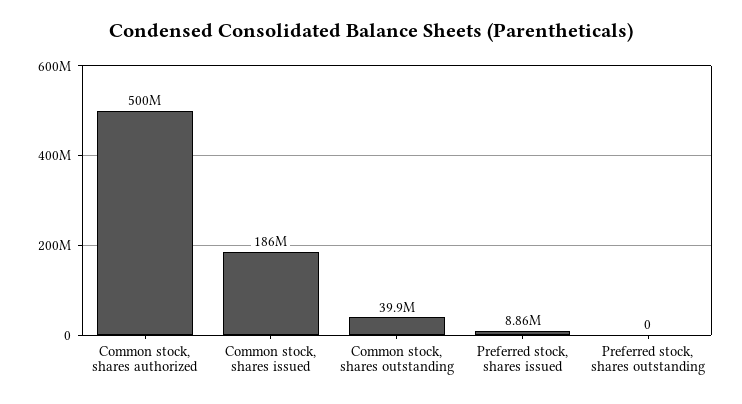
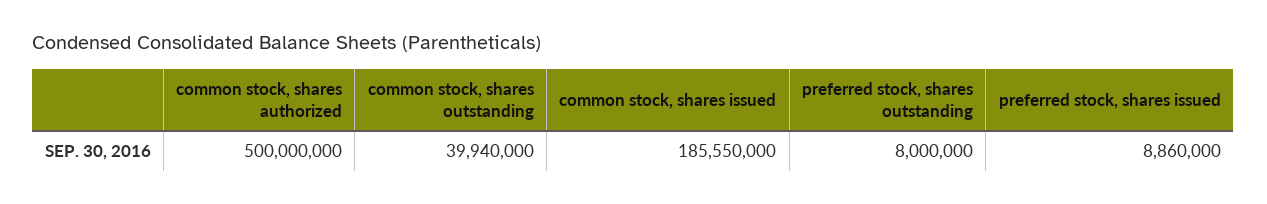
  {
    "Common stock, shares authorized": 500000000,
    "Common stock, shares issued": 185550000,
    "Common stock, shares outstanding": 39940000,
    "Preferred stock, shares issued": 8860000,
-   "Preferred stock, shares outstanding": 0
+   "Preferred stock, shares outstanding": 8000000
  }

